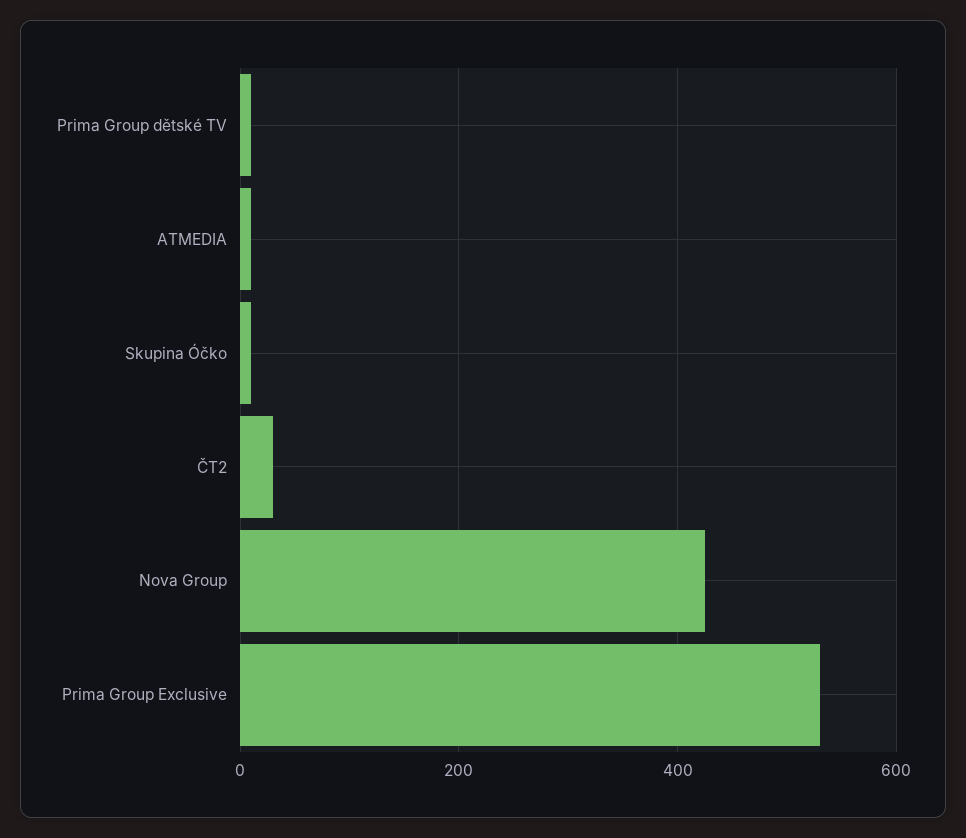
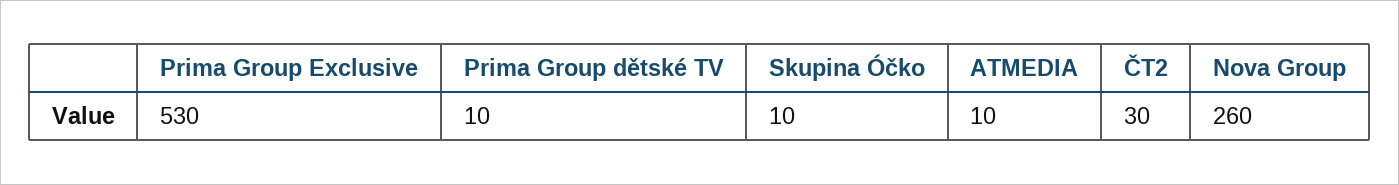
  {
    "Prima Group dětské TV": 10,
    "ATMEDIA": 10,
    "Skupina Óčko": 10,
    "ČT2": 30,
-   "Nova Group": 420,
+   "Nova Group": 260,
    "Prima Group Exclusive": 530
  }

